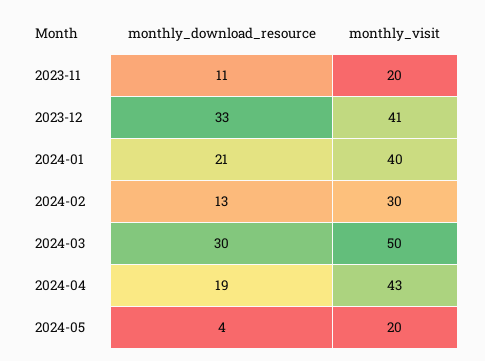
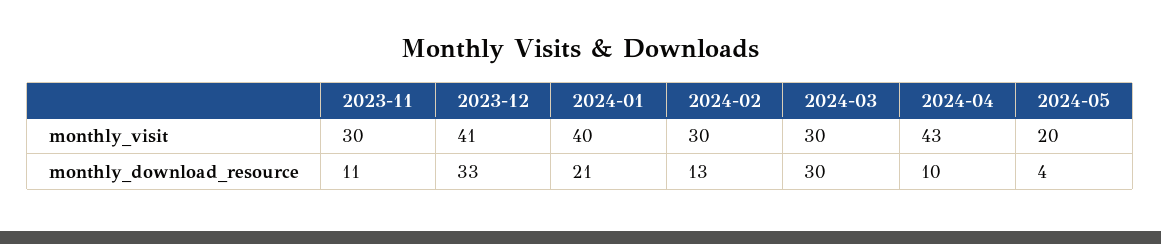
  {
    "monthly_download_resource": {
      "2023-11": 11,
      "2023-12": 33,
      "2024-01": 21,
      "2024-02": 13,
      "2024-03": 30,
-     "2024-04": 19,
+     "2024-04": 10,
      "2024-05": 4
    },
    "monthly_visit": {
-     "2023-11": 20,
+     "2023-11": 30,
      "2023-12": 41,
      "2024-01": 40,
      "2024-02": 30,
-     "2024-03": 50,
+     "2024-03": 30,
      "2024-04": 43,
      "2024-05": 20
    }
  }

